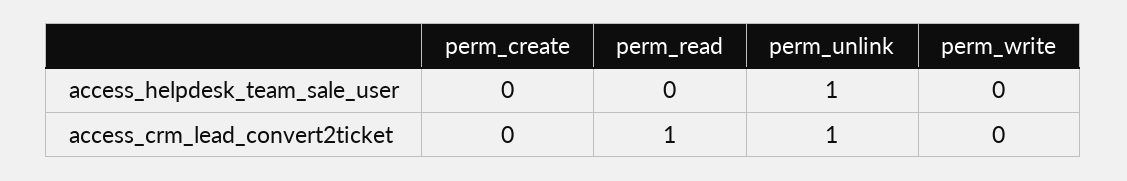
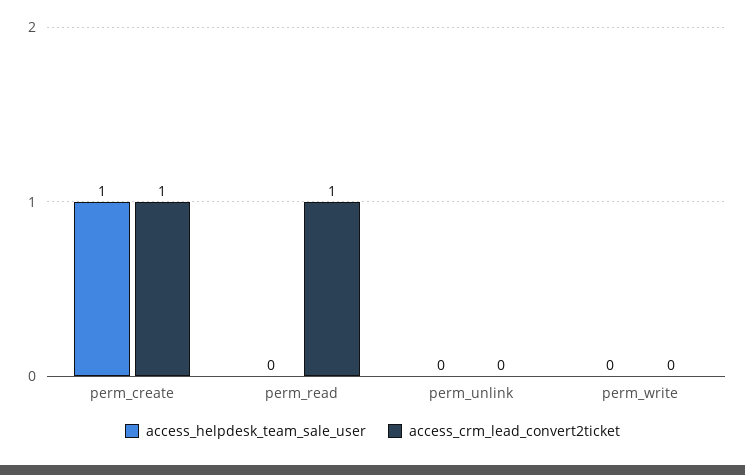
  {
    "access_helpdesk_team_sale_user": {
-     "perm_create": 0,
+     "perm_create": 1,
      "perm_read": 0,
-     "perm_unlink": 1,
+     "perm_unlink": 0,
      "perm_write": 0
    },
    "access_crm_lead_convert2ticket": {
-     "perm_create": 0,
+     "perm_create": 1,
      "perm_read": 1,
-     "perm_unlink": 1,
+     "perm_unlink": 0,
      "perm_write": 0
    }
  }

